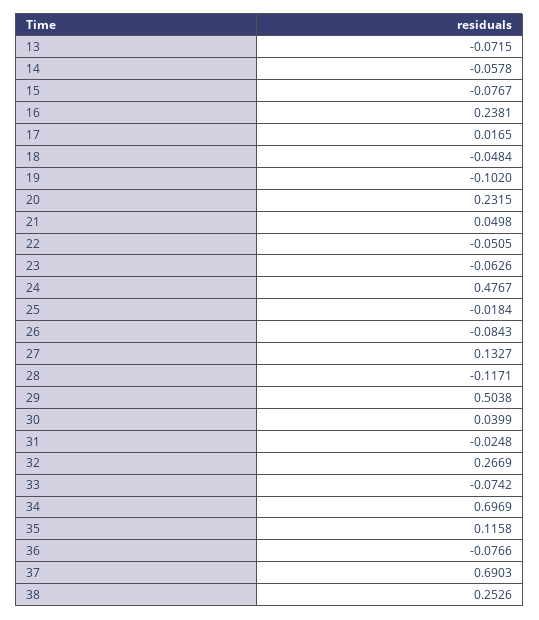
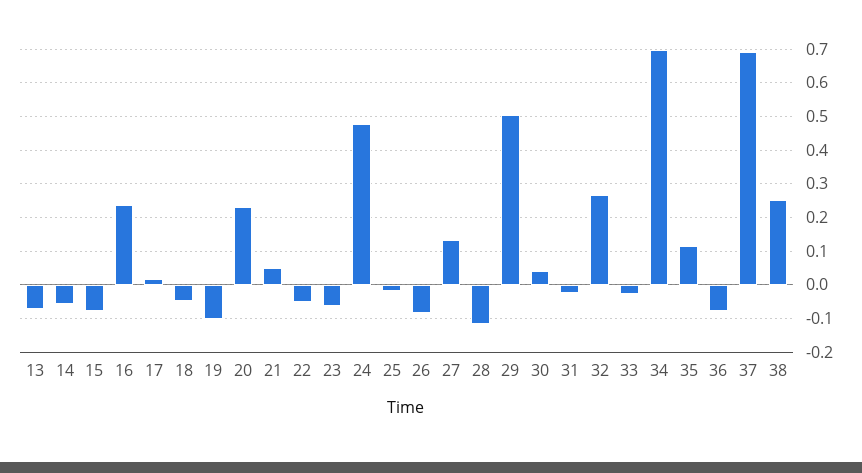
  {
    "13": -0.0715,
    "14": -0.0578,
    "15": -0.0767,
    "16": 0.2381,
    "17": 0.0165,
    "18": -0.0484,
    "19": -0.102,
    "20": 0.2315,
    "21": 0.0498,
    "22": -0.0505,
    "23": -0.0626,
    "24": 0.4767,
    "25": -0.0184,
    "26": -0.0843,
    "27": 0.1327,
    "28": -0.1171,
    "29": 0.5038,
    "30": 0.0399,
    "31": -0.0248,
    "32": 0.2669,
-   "33": -0.0742,
+   "33": -0.02,
    "34": 0.6969,
    "35": 0.1158,
    "36": -0.0766,
    "37": 0.6903,
    "38": 0.2526
  }

